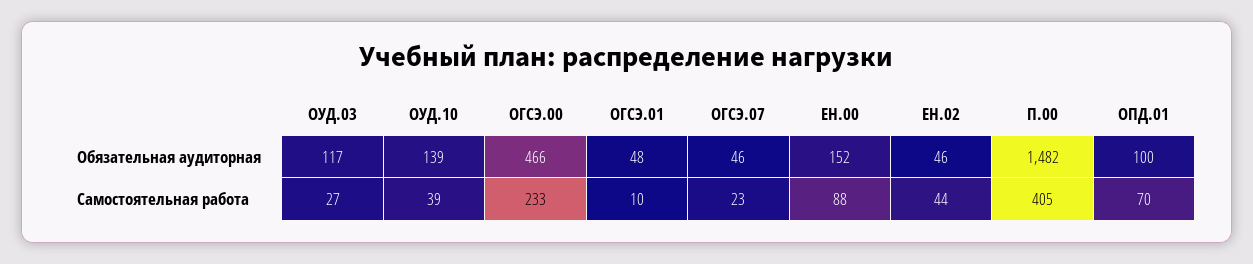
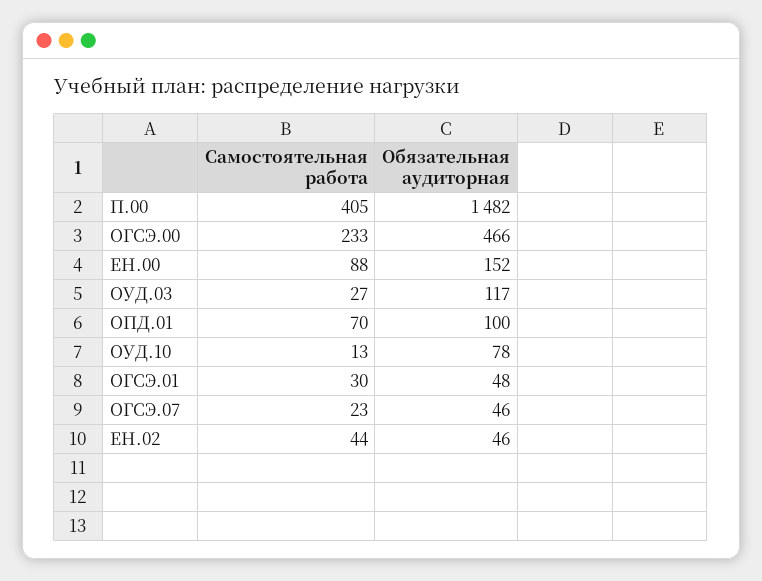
  {
    "ОУД.03": {
      "Обязательная аудиторная": 117,
      "Самостоятельная работа": 27
    },
    "ОУД.10": {
-     "Обязательная аудиторная": 139,
+     "Обязательная аудиторная": 78,
-     "Самостоятельная работа": 39
+     "Самостоятельная работа": 13
    },
    "ОГСЭ.00": {
      "Обязательная аудиторная": 466,
      "Самостоятельная работа": 233
    },
    "ОГСЭ.01": {
      "Обязательная аудиторная": 48,
-     "Самостоятельная работа": 10
+     "Самостоятельная работа": 30
    },
    "ОГСЭ.07": {
      "Обязательная аудиторная": 46,
      "Самостоятельная работа": 23
    },
    "ЕН.00": {
      "Обязательная аудиторная": 152,
      "Самостоятельная работа": 88
    },
    "ЕН.02": {
      "Обязательная аудиторная": 46,
      "Самостоятельная работа": 44
    },
    "П.00": {
      "Обязательная аудиторная": 1482,
      "Самостоятельная работа": 405
    },
    "ОПД.01": {
      "Обязательная аудиторная": 100,
      "Самостоятельная работа": 70
    }
  }

